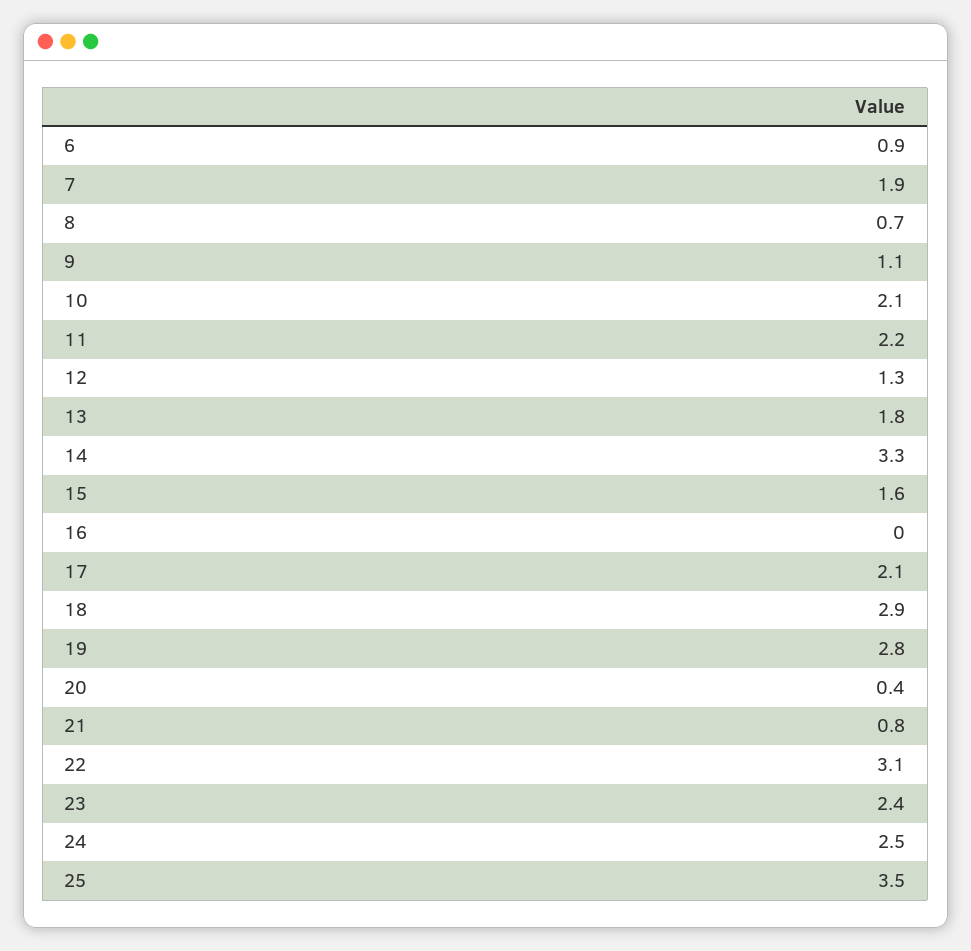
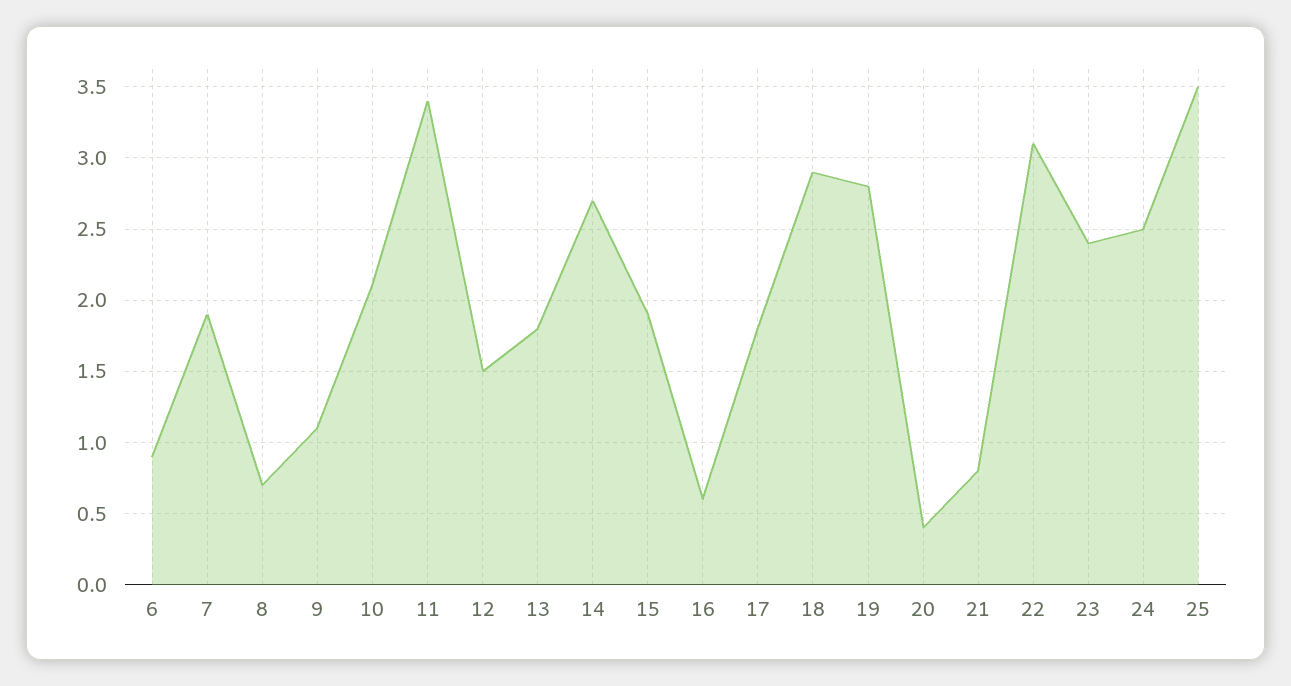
  {
    "6": 0.9,
    "7": 1.9,
    "8": 0.7,
    "9": 1.1,
    "10": 2.1,
-   "11": 2.2,
+   "11": 3.4,
-   "12": 1.3,
+   "12": 1.5,
    "13": 1.8,
-   "14": 3.3,
+   "14": 2.7,
-   "15": 1.6,
+   "15": 1.9,
-   "16": 0,
+   "16": 0.6,
-   "17": 2.1,
+   "17": 1.8,
    "18": 2.9,
    "19": 2.8,
    "20": 0.4,
    "21": 0.8,
    "22": 3.1,
    "23": 2.4,
    "24": 2.5,
    "25": 3.5
  }

